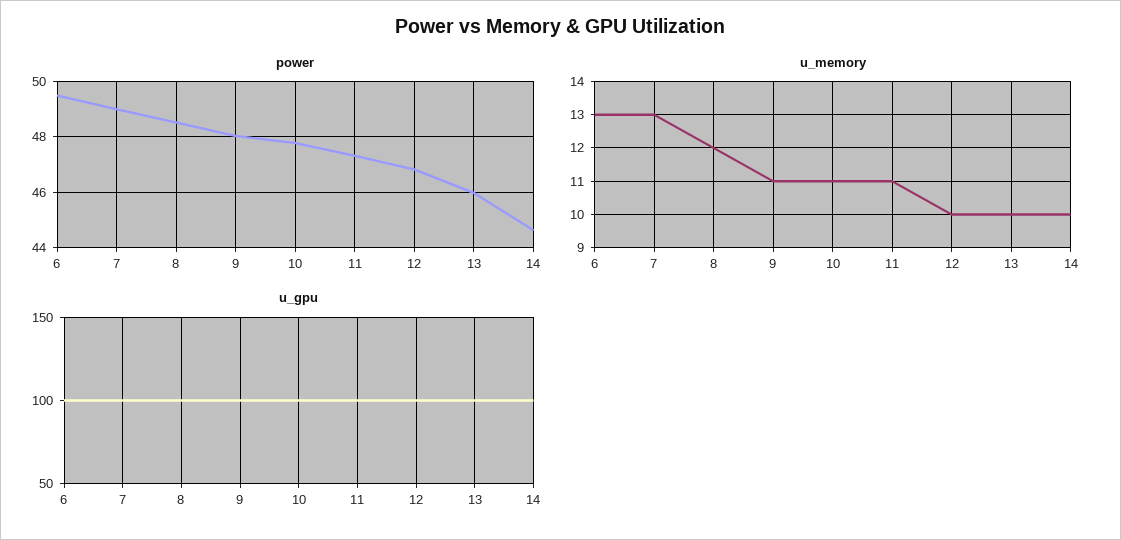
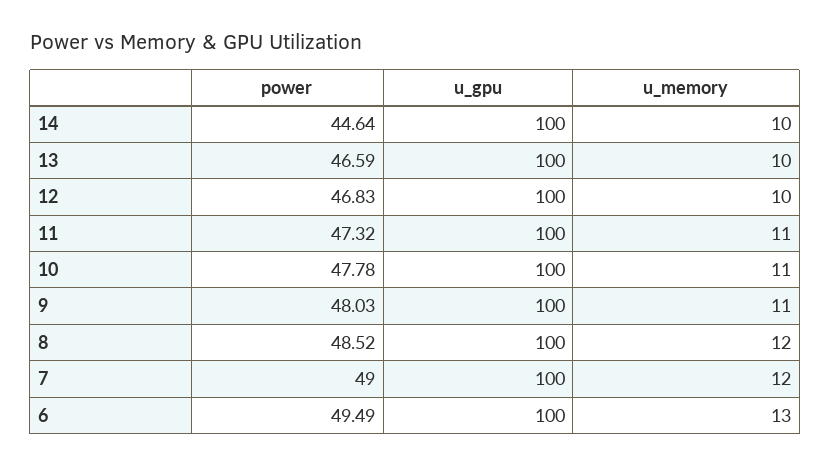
  {
    "power": {
      "6": 49.49,
      "7": 49,
      "8": 48.52,
      "9": 48.03,
      "10": 47.78,
      "11": 47.32,
      "12": 46.83,
-     "13": 46,
+     "13": 46.59,
      "14": 44.64
    },
    "u_memory": {
      "6": 13,
-     "7": 13,
+     "7": 12,
      "8": 12,
      "9": 11,
      "10": 11,
      "11": 11,
      "12": 10,
      "13": 10,
      "14": 10
    },
    "u_gpu": {
      "6": 100,
      "7": 100,
      "8": 100,
      "9": 100,
      "10": 100,
      "11": 100,
      "12": 100,
      "13": 100,
      "14": 100
    }
  }

